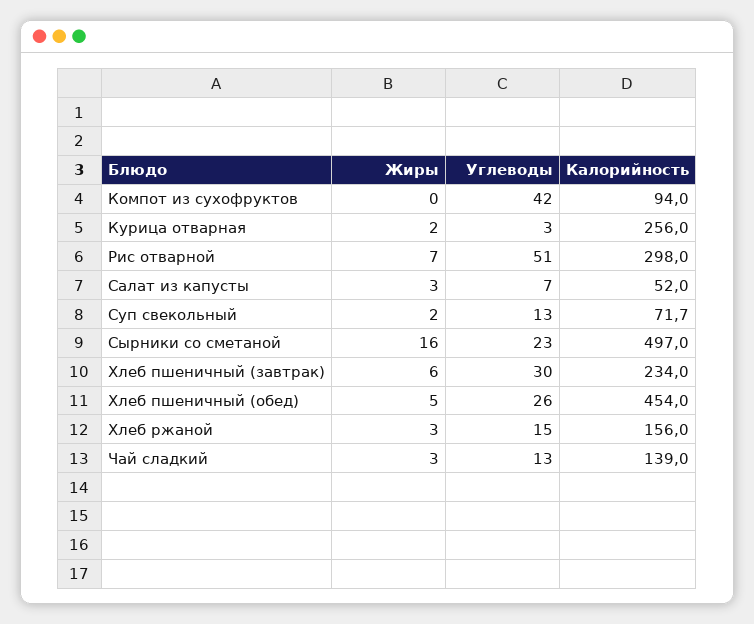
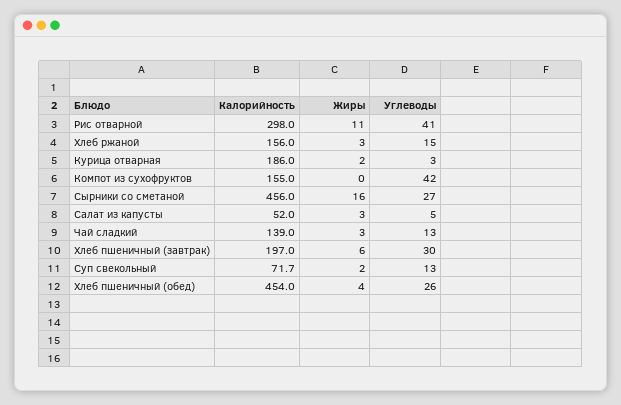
  {
    "Жиры": {
      "Компот из сухофруктов": 0,
      "Курица отварная": 2,
-     "Рис отварной": 7,
+     "Рис отварной": 11,
      "Салат из капусты": 3,
      "Суп свекольный": 2,
      "Сырники со сметаной": 16,
      "Хлеб пшеничный (завтрак)": 6,
-     "Хлеб пшеничный (обед)": 5,
+     "Хлеб пшеничный (обед)": 4,
      "Хлеб ржаной": 3,
      "Чай сладкий": 3
    },
    "Углеводы": {
      "Компот из сухофруктов": 42,
      "Курица отварная": 3,
-     "Рис отварной": 51,
+     "Рис отварной": 41,
-     "Салат из капусты": 7,
+     "Салат из капусты": 5,
      "Суп свекольный": 13,
-     "Сырники со сметаной": 23,
+     "Сырники со сметаной": 27,
      "Хлеб пшеничный (завтрак)": 30,
      "Хлеб пшеничный (обед)": 26,
      "Хлеб ржаной": 15,
      "Чай сладкий": 13
    },
    "Калорийность": {
-     "Компот из сухофруктов": 94,
+     "Компот из сухофруктов": 155,
-     "Курица отварная": 256,
+     "Курица отварная": 186,
      "Рис отварной": 298,
      "Салат из капусты": 52,
      "Суп свекольный": 71.7,
-     "Сырники со сметаной": 497,
+     "Сырники со сметаной": 456,
-     "Хлеб пшеничный (завтрак)": 234,
+     "Хлеб пшеничный (завтрак)": 197,
      "Хлеб пшеничный (обед)": 454,
      "Хлеб ржаной": 156,
      "Чай сладкий": 139
    }
  }

